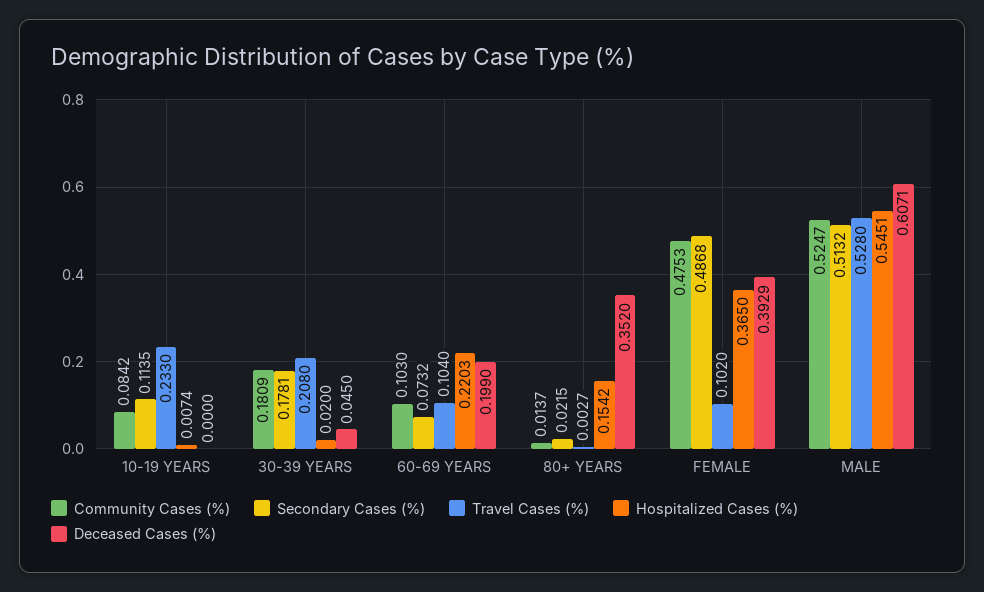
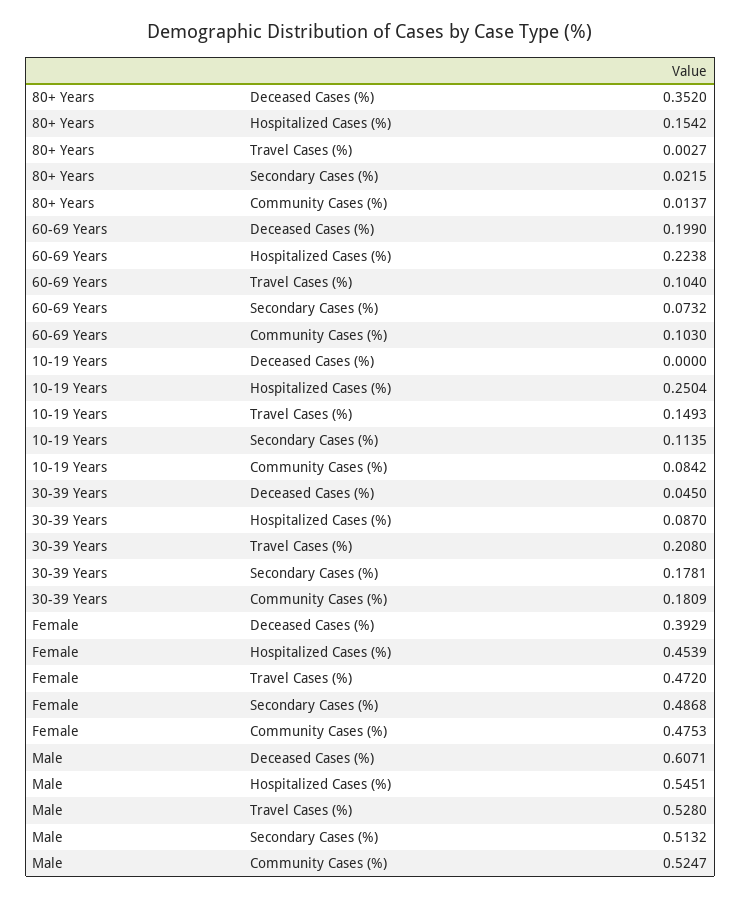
  {
    "Community Cases (%)": {
      "10-19 YEARS": 0.0842,
      "30-39 YEARS": 0.1809,
      "60-69 YEARS": 0.103,
      "80+ YEARS": 0.0137,
      "FEMALE": 0.4753,
      "MALE": 0.5247
    },
    "Secondary Cases (%)": {
      "10-19 YEARS": 0.1135,
      "30-39 YEARS": 0.1781,
      "60-69 YEARS": 0.0732,
      "80+ YEARS": 0.0215,
      "FEMALE": 0.4868,
      "MALE": 0.5132
    },
    "Travel Cases (%)": {
-     "10-19 YEARS": 0.233,
+     "10-19 YEARS": 0.1493,
      "30-39 YEARS": 0.208,
      "60-69 YEARS": 0.104,
      "80+ YEARS": 0.0027,
-     "FEMALE": 0.102,
+     "FEMALE": 0.472,
      "MALE": 0.528
    },
    "Hospitalized Cases (%)": {
-     "10-19 YEARS": 0.0074,
+     "10-19 YEARS": 0.2504,
-     "30-39 YEARS": 0.02,
+     "30-39 YEARS": 0.087,
-     "60-69 YEARS": 0.2203,
+     "60-69 YEARS": 0.2238,
      "80+ YEARS": 0.1542,
-     "FEMALE": 0.365,
+     "FEMALE": 0.4539,
      "MALE": 0.5451
    },
    "Deceased Cases (%)": {
      "10-19 YEARS": 0,
      "30-39 YEARS": 0.045,
      "60-69 YEARS": 0.199,
      "80+ YEARS": 0.352,
      "FEMALE": 0.3929,
      "MALE": 0.6071
    }
  }

